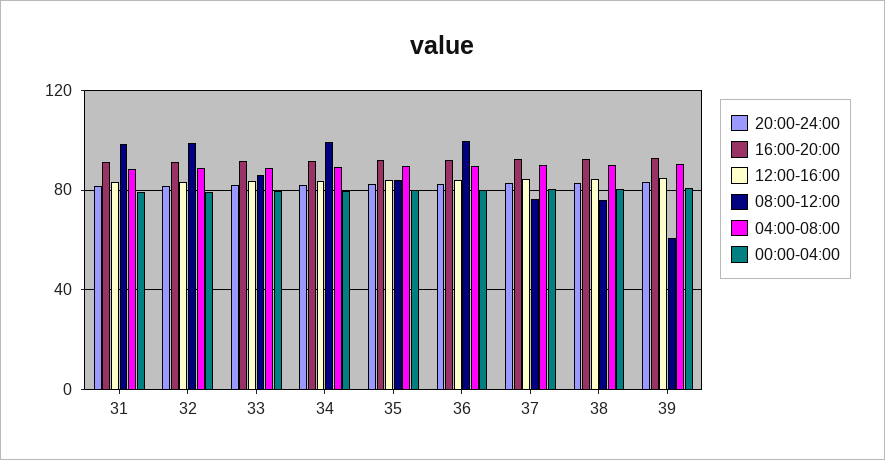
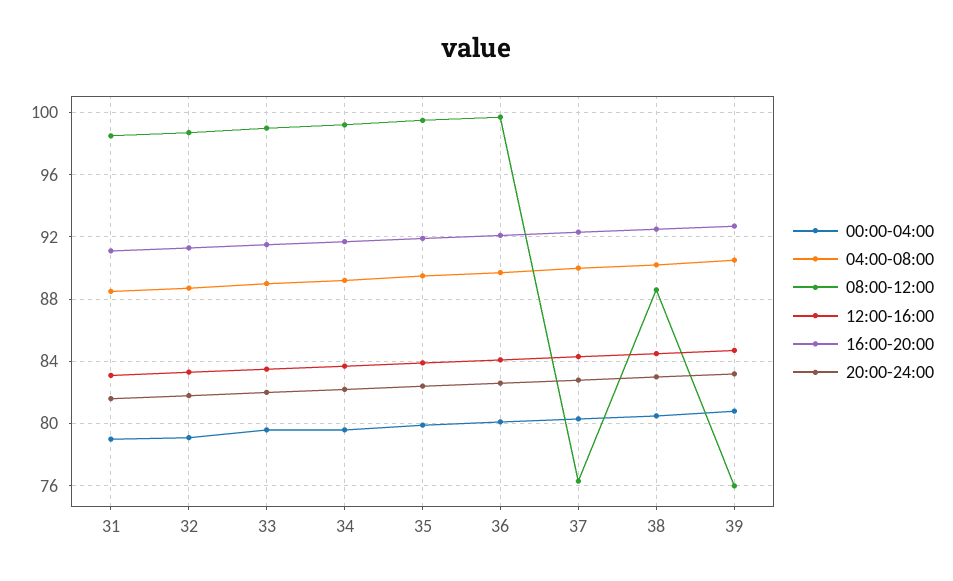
  {
    "20:00-24:00": {
      "31": 81.5,
      "32": 82,
      "33": 82,
      "34": 82,
      "35": 82.5,
      "36": 82.5,
      "37": 83,
      "38": 83,
      "39": 83
    },
    "16:00-20:00": {
      "31": 91,
      "32": 91.5,
      "33": 91.5,
      "34": 91.5,
      "35": 92,
      "36": 92,
      "37": 92.5,
      "38": 92.5,
      "39": 92.5
    },
    "12:00-16:00": {
      "31": 83,
      "32": 83.5,
      "33": 83.5,
      "34": 83.5,
      "35": 84,
      "36": 84,
      "37": 84.5,
      "38": 84.5,
      "39": 84.5
    },
    "08:00-12:00": {
      "31": 98.5,
      "32": 98.5,
-     "33": 85,
+     "33": 99,
      "34": 99,
-     "35": 85,
+     "35": 99.5,
      "36": 99.5,
      "37": 76.5,
-     "38": 75,
+     "38": 88.5,
-     "39": 60
+     "39": 76
    },
    "04:00-08:00": {
      "31": 88.5,
      "32": 88.5,
      "33": 89,
      "34": 89,
      "35": 89.5,
      "36": 89.5,
      "37": 90,
      "38": 90,
      "39": 90.5
    },
    "00:00-04:00": {
      "31": 79,
      "32": 79,
      "33": 79.5,
      "34": 79.5,
      "35": 80,
      "36": 80,
      "37": 80.5,
      "38": 80.5,
      "39": 81
    }
  }

